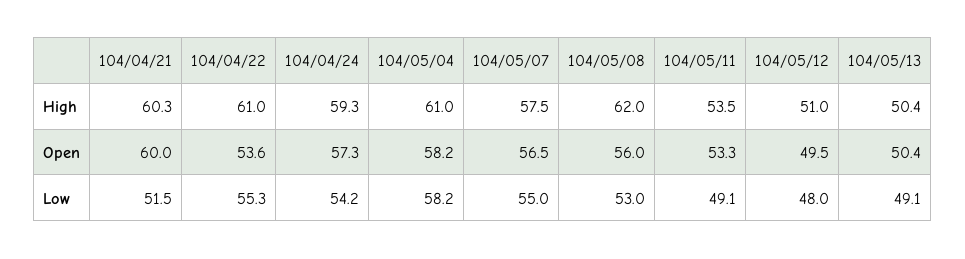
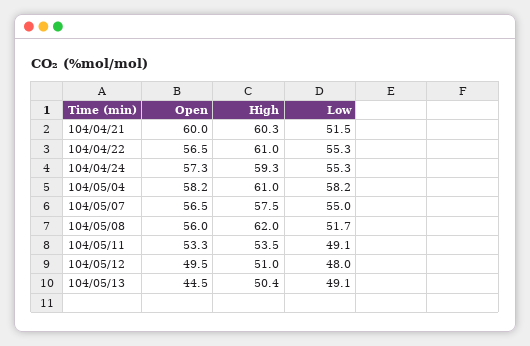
  {
    "104/04/21": {
      "High": 60.3,
      "Open": 60,
      "Low": 51.5
    },
    "104/04/22": {
      "High": 61,
-     "Open": 53.6,
+     "Open": 56.5,
      "Low": 55.3
    },
    "104/04/24": {
      "High": 59.3,
      "Open": 57.3,
-     "Low": 54.2
+     "Low": 55.3
    },
    "104/05/04": {
      "High": 61,
      "Open": 58.2,
      "Low": 58.2
    },
    "104/05/07": {
      "High": 57.5,
      "Open": 56.5,
      "Low": 55
    },
    "104/05/08": {
      "High": 62,
      "Open": 56,
-     "Low": 53
+     "Low": 51.7
    },
    "104/05/11": {
      "High": 53.5,
      "Open": 53.3,
      "Low": 49.1
    },
    "104/05/12": {
      "High": 51,
      "Open": 49.5,
      "Low": 48
    },
    "104/05/13": {
      "High": 50.4,
-     "Open": 50.4,
+     "Open": 44.5,
      "Low": 49.1
    }
  }

